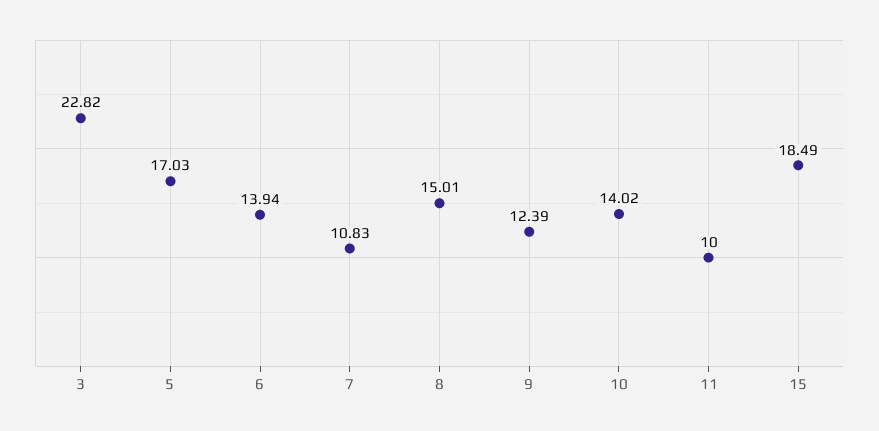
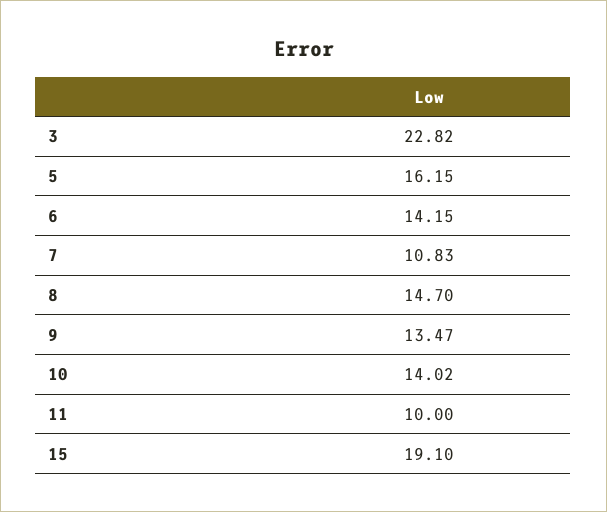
  {
    "3": 22.82,
-   "5": 17.03,
+   "5": 16.15,
-   "6": 13.94,
+   "6": 14.15,
    "7": 10.83,
-   "8": 15.01,
+   "8": 14.7,
-   "9": 12.39,
+   "9": 13.47,
    "10": 14.02,
    "11": 10,
-   "15": 18.49
+   "15": 19.1
  }

